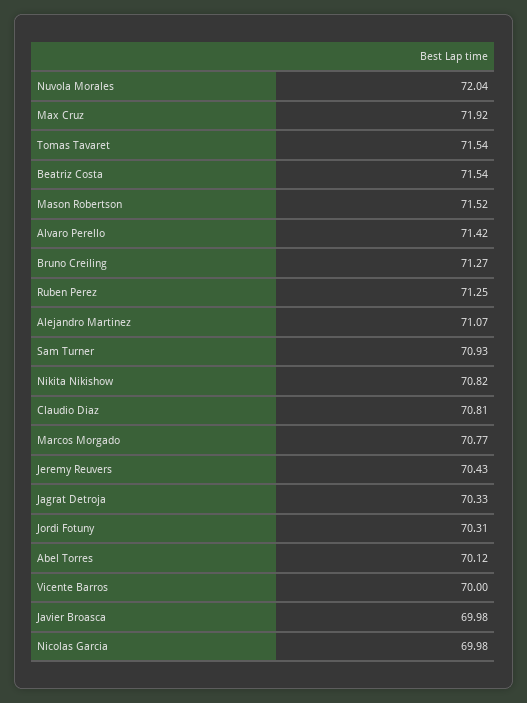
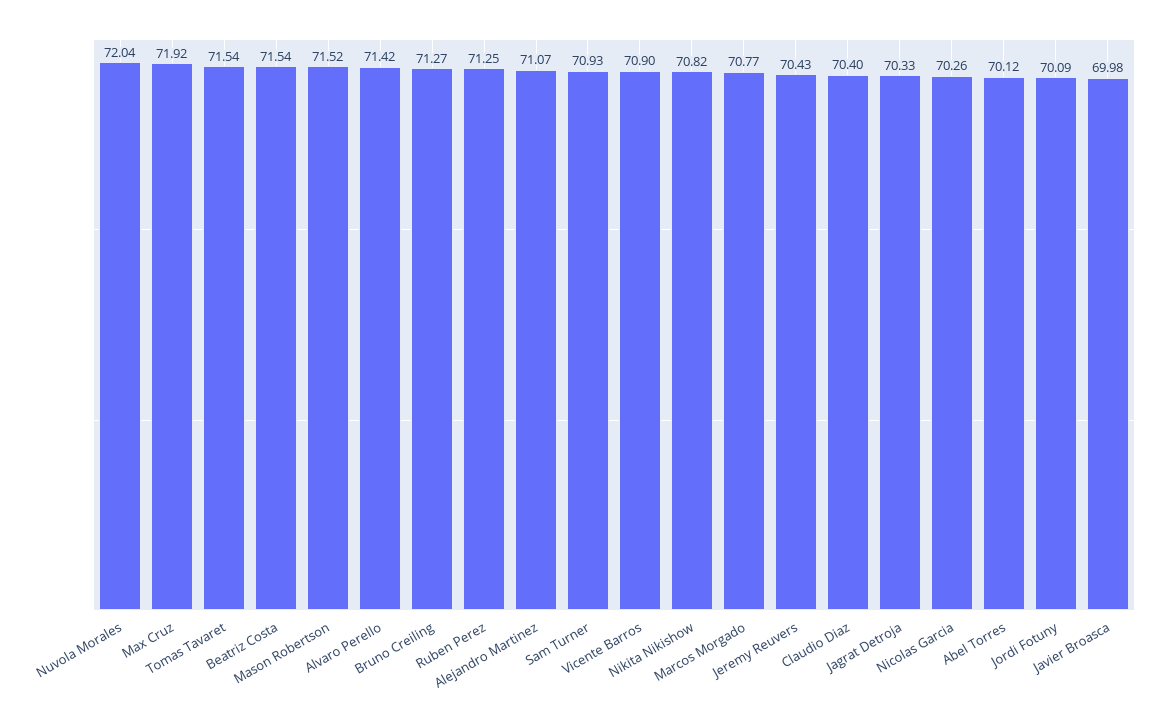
  {
    "Nuvola Morales": 72.04,
    "Max Cruz": 71.92,
    "Tomas Tavaret": 71.54,
    "Beatriz Costa": 71.54,
    "Mason Robertson": 71.52,
    "Alvaro Perello": 71.42,
    "Bruno Creiling": 71.27,
    "Ruben Perez": 71.25,
    "Alejandro Martinez": 71.07,
    "Sam Turner": 70.93,
    "Nikita Nikishow": 70.82,
-   "Claudio Diaz": 70.81,
+   "Claudio Diaz": 70.4,
    "Marcos Morgado": 70.77,
    "Jeremy Reuvers": 70.43,
    "Jagrat Detroja": 70.33,
-   "Jordi Fotuny": 70.31,
+   "Jordi Fotuny": 70.09,
    "Abel Torres": 70.12,
-   "Vicente Barros": 70,
+   "Vicente Barros": 70.9,
    "Javier Broasca": 69.98,
-   "Nicolas Garcia": 69.98
+   "Nicolas Garcia": 70.26
  }

